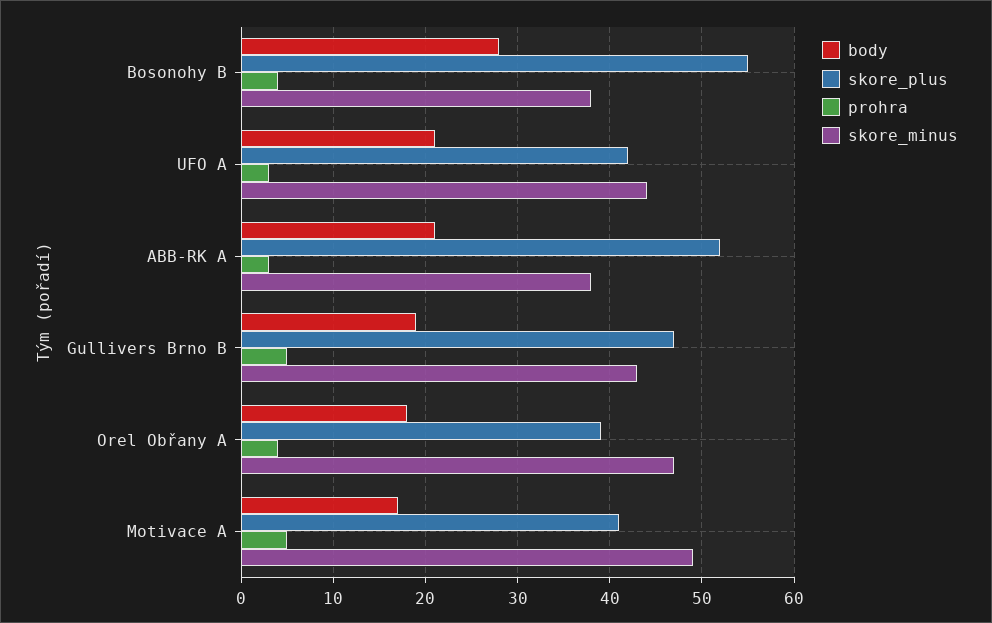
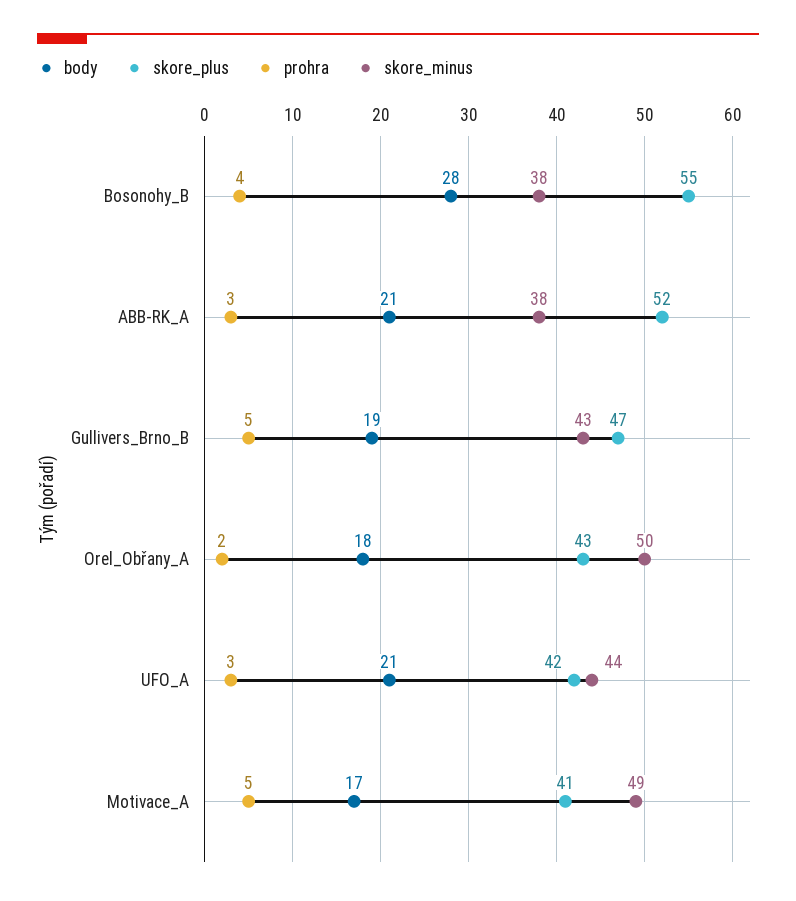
  {
    "body": {
      "Bosonohy B": 28,
      "UFO A": 21,
      "ABB-RK A": 21,
      "Gullivers Brno B": 19,
      "Orel Obřany A": 18,
      "Motivace A": 17
    },
    "skore_plus": {
      "Bosonohy B": 55,
      "UFO A": 42,
      "ABB-RK A": 52,
      "Gullivers Brno B": 47,
-     "Orel Obřany A": 39,
+     "Orel Obřany A": 43,
      "Motivace A": 41
    },
    "prohra": {
      "Bosonohy B": 4,
      "UFO A": 3,
      "ABB-RK A": 3,
      "Gullivers Brno B": 5,
-     "Orel Obřany A": 4,
+     "Orel Obřany A": 2,
      "Motivace A": 5
    },
    "skore_minus": {
      "Bosonohy B": 38,
      "UFO A": 44,
      "ABB-RK A": 38,
      "Gullivers Brno B": 43,
-     "Orel Obřany A": 47,
+     "Orel Obřany A": 50,
      "Motivace A": 49
    }
  }

